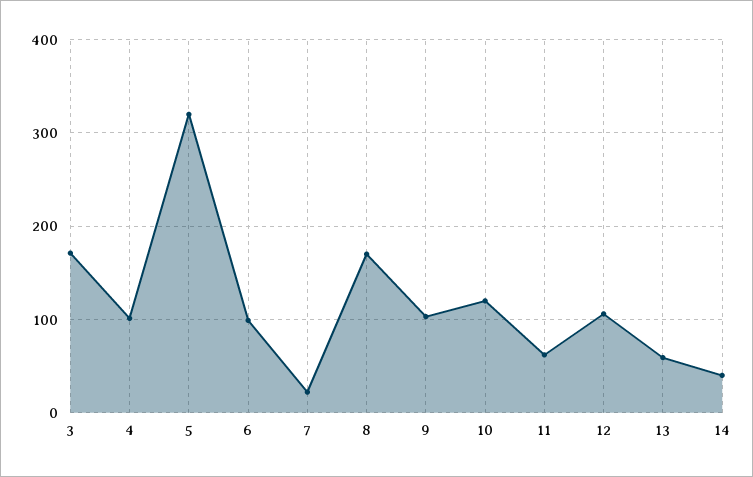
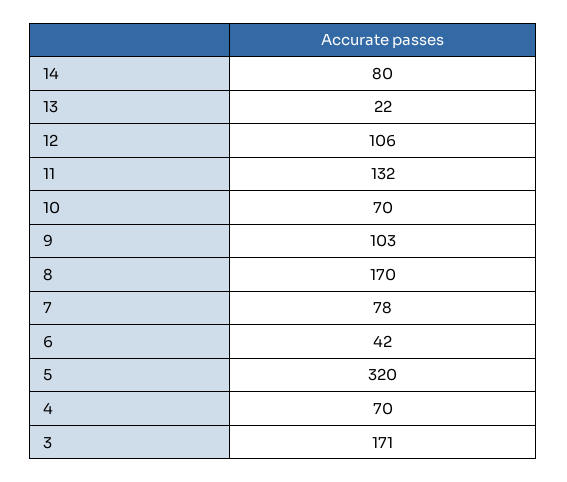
  {
    "3": 171,
-   "4": 100,
+   "4": 70,
    "5": 320,
-   "6": 100,
+   "6": 42,
-   "7": 20,
+   "7": 78,
    "8": 170,
    "9": 103,
-   "10": 120,
+   "10": 70,
-   "11": 60,
+   "11": 132,
    "12": 106,
-   "13": 60,
+   "13": 22,
-   "14": 40
+   "14": 80
  }

